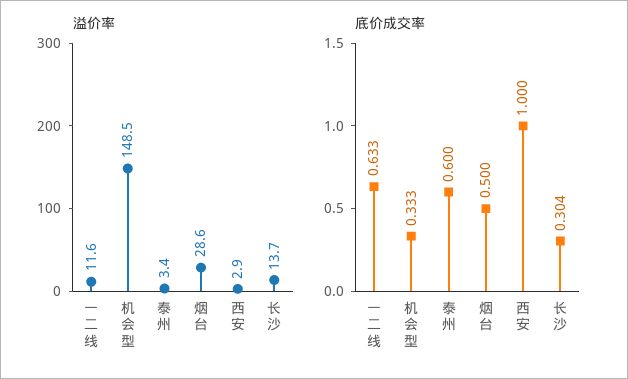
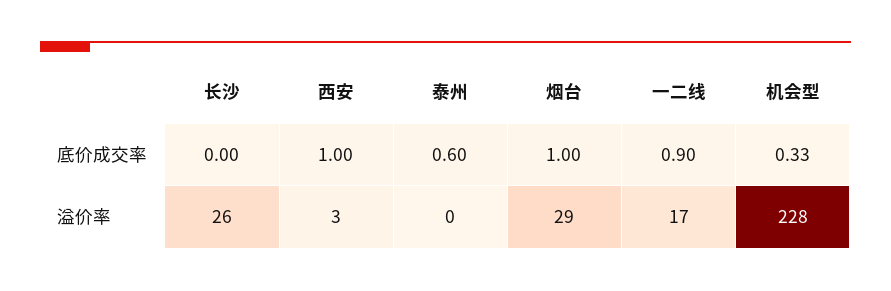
  {
    "溢价率": {
-     "一二线": 11.6,
+     "一二线": 17,
-     "机会型": 148.5,
+     "机会型": 228,
-     "泰州": 3.4,
+     "泰州": 0,
      "烟台": 28.6,
      "西安": 2.9,
-     "长沙": 13.7
+     "长沙": 26
    },
    "底价成交率": {
-     "一二线": 0.633,
+     "一二线": 0.9,
      "机会型": 0.333,
      "泰州": 0.6,
-     "烟台": 0.5,
+     "烟台": 1,
      "西安": 1,
-     "长沙": 0.304
+     "长沙": 0
    }
  }

